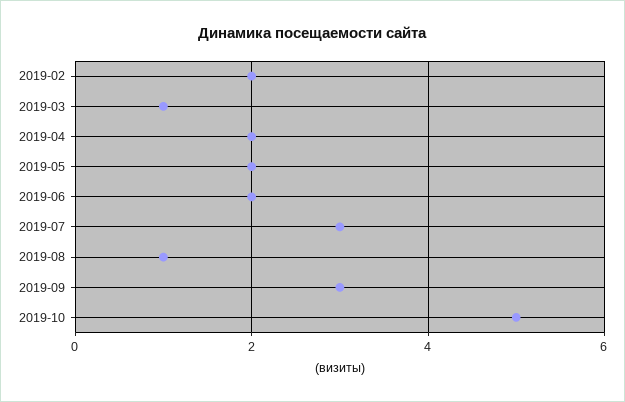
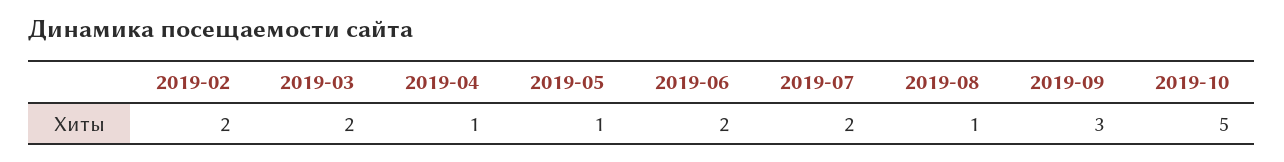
  {
    "2019-02": 2,
-   "2019-03": 1,
+   "2019-03": 2,
-   "2019-04": 2,
+   "2019-04": 1,
-   "2019-05": 2,
+   "2019-05": 1,
    "2019-06": 2,
-   "2019-07": 3,
+   "2019-07": 2,
    "2019-08": 1,
    "2019-09": 3,
    "2019-10": 5
  }

